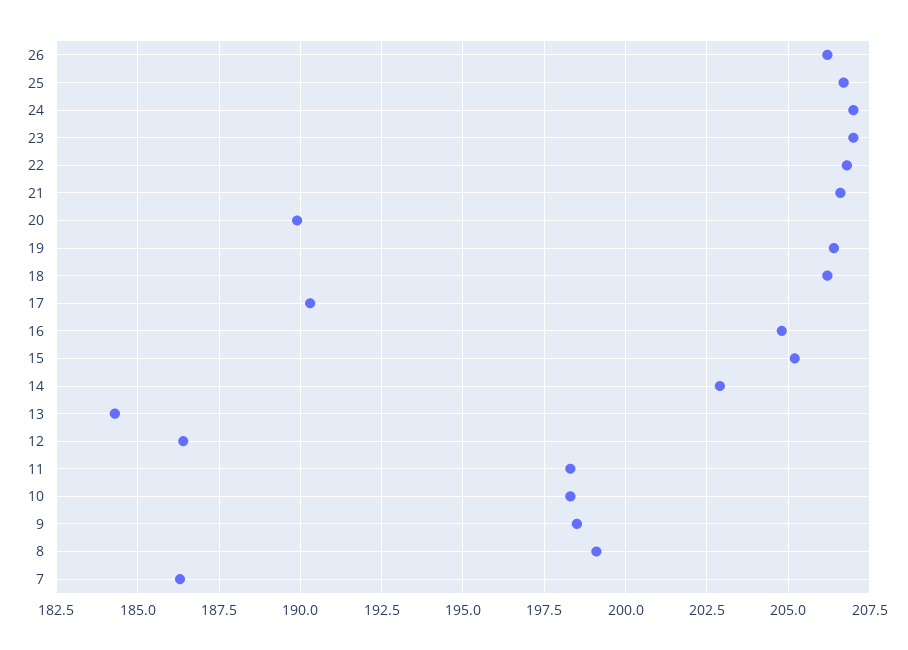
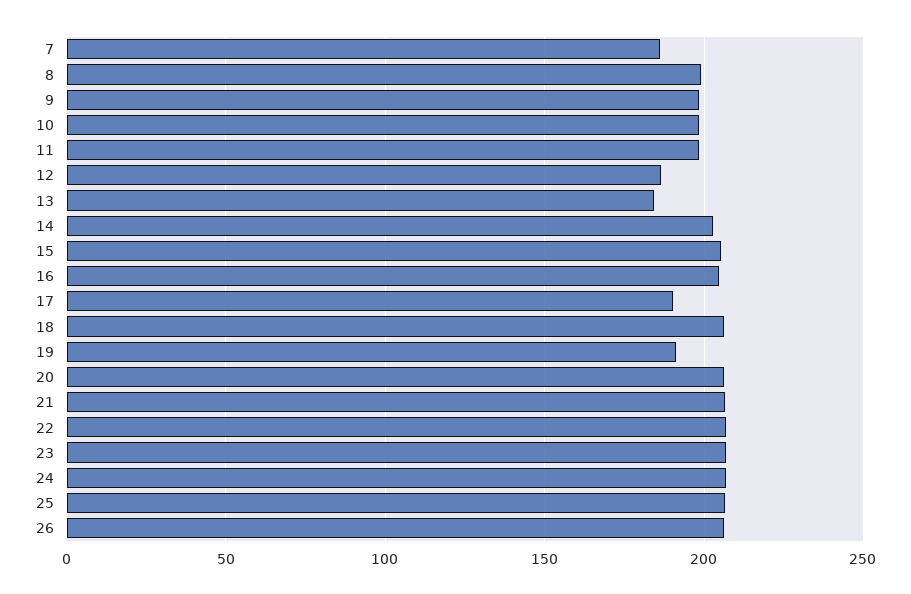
  {
    "26": 206,
    "25": 206.5,
    "24": 207,
    "23": 207,
    "22": 207,
    "21": 206.5,
-   "20": 190,
+   "20": 205,
-   "19": 206.5,
+   "19": 190,
    "18": 206,
    "17": 190.5,
    "16": 205,
    "15": 205,
    "14": 203,
    "13": 184.5,
    "12": 186.5,
    "11": 198.5,
    "10": 198.5,
    "9": 198.5,
    "8": 199,
    "7": 186.5
  }

